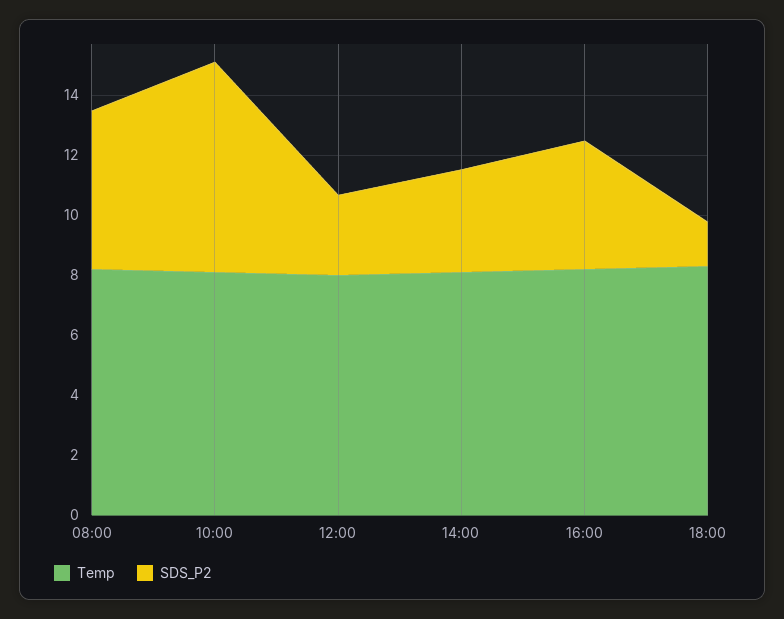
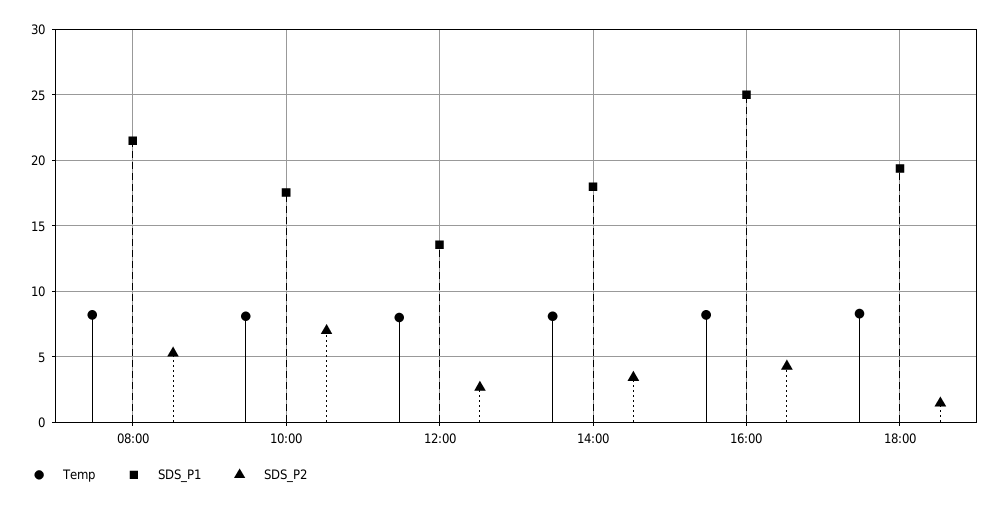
  {
    "Temp": {
      "08:00": 8,
      "10:00": 8,
      "12:00": 8,
      "14:00": 8,
      "16:00": 8,
      "18:00": 8.5
    },
    "SDS_P2": {
      "08:00": 5.5,
      "10:00": 7,
      "12:00": 2.5,
      "14:00": 3.5,
      "16:00": 4.5,
      "18:00": 1.5
-   }
+   },
+   "SDS_P1": {
+     "08:00": 21.5,
+     "10:00": 17.5,
+     "12:00": 13.5,
+     "14:00": 18,
+     "16:00": 25,
+     "18:00": 19.5
+   }
  }

